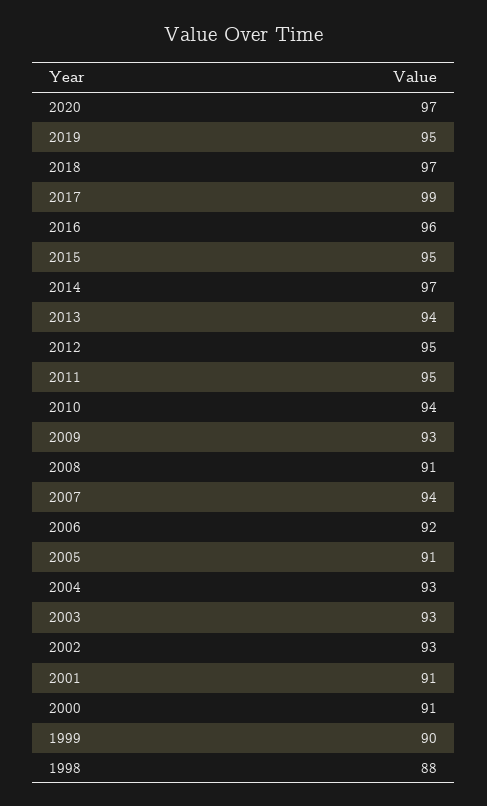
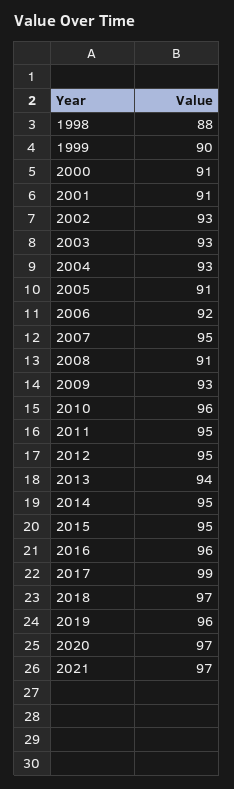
  {
    "2020": 97,
-   "2019": 95,
+   "2019": 96,
    "2018": 97,
    "2017": 99,
    "2016": 96,
    "2015": 95,
-   "2014": 97,
+   "2014": 95,
    "2013": 94,
    "2012": 95,
    "2011": 95,
-   "2010": 94,
+   "2010": 96,
    "2009": 93,
    "2008": 91,
-   "2007": 94,
+   "2007": 95,
    "2006": 92,
    "2005": 91,
    "2004": 93,
    "2003": 93,
    "2002": 93,
    "2001": 91,
    "2000": 91,
    "1999": 90,
-   "1998": 88
+   "1998": 88,
+   "2021": 97
  }

